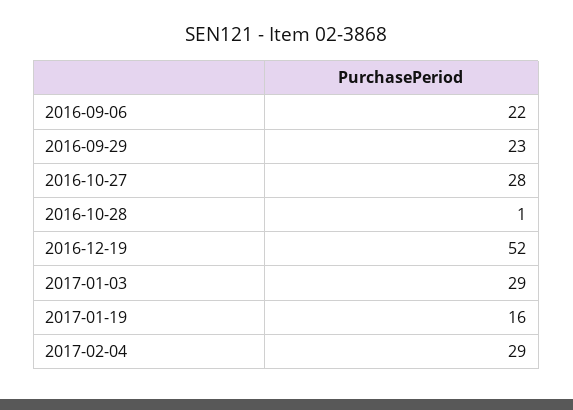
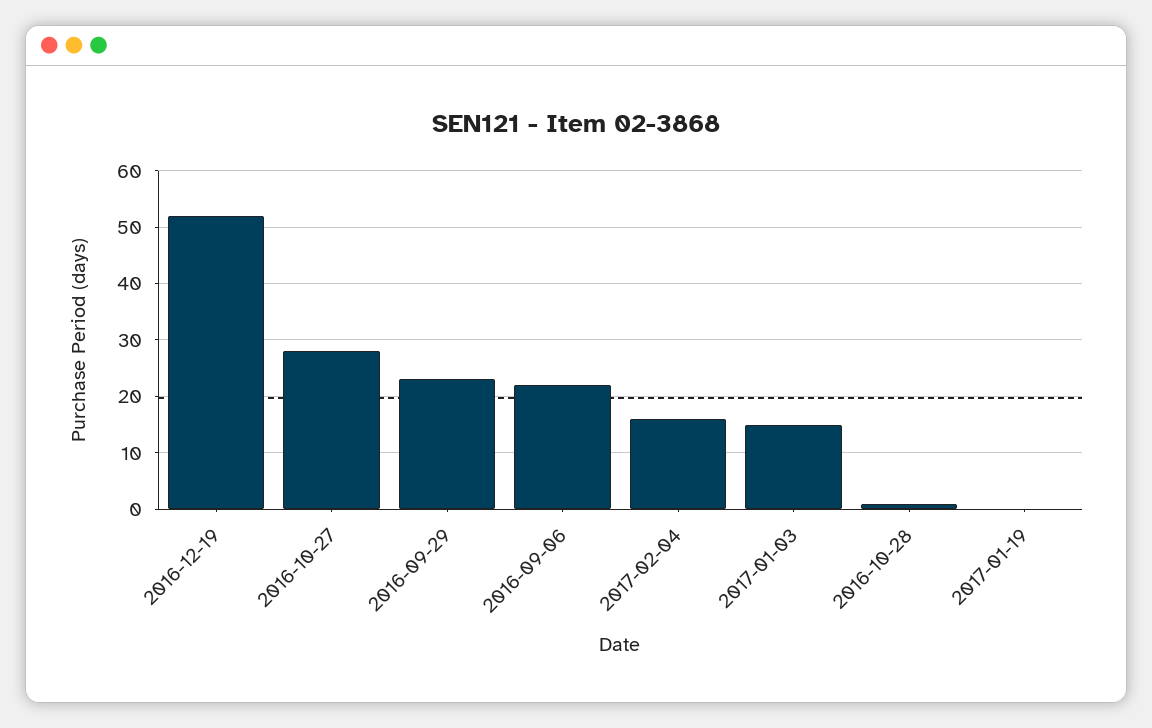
  {
    "2016-09-06": 22,
    "2016-09-29": 23,
    "2016-10-27": 28,
    "2016-10-28": 1,
    "2016-12-19": 52,
-   "2017-01-03": 29,
+   "2017-01-03": 15,
-   "2017-01-19": 16,
+   "2017-01-19": 0,
-   "2017-02-04": 29
+   "2017-02-04": 15
  }

